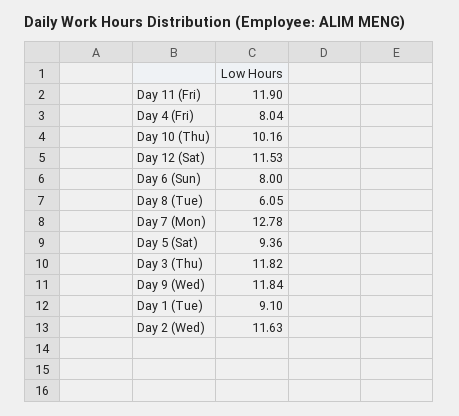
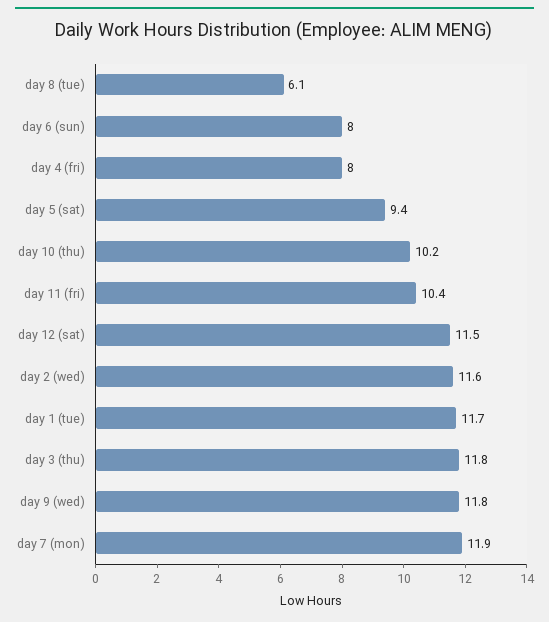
  {
-   "Day 11 (Fri)": 11.9,
+   "Day 11 (Fri)": 10.4,
    "Day 4 (Fri)": 8.04,
    "Day 10 (Thu)": 10.16,
    "Day 12 (Sat)": 11.53,
    "Day 6 (Sun)": 8,
    "Day 8 (Tue)": 6.05,
-   "Day 7 (Mon)": 12.78,
+   "Day 7 (Mon)": 11.9,
    "Day 5 (Sat)": 9.36,
    "Day 3 (Thu)": 11.82,
    "Day 9 (Wed)": 11.84,
-   "Day 1 (Tue)": 9.1,
+   "Day 1 (Tue)": 11.7,
    "Day 2 (Wed)": 11.63
  }

